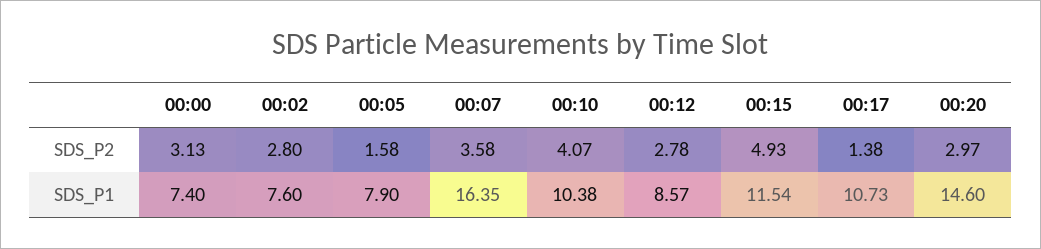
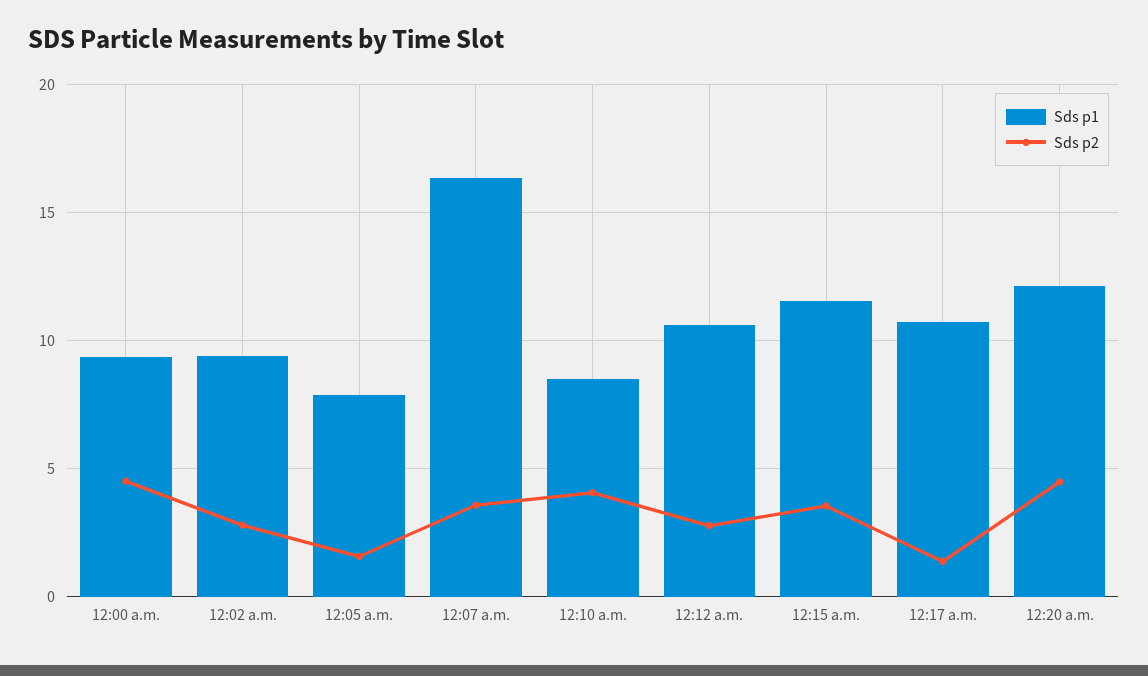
  {
    "SDS_P2": {
-     "00:00": 3.13,
+     "00:00": 4.5,
      "00:02": 2.8,
      "00:05": 1.58,
      "00:07": 3.58,
      "00:10": 4.07,
      "00:12": 2.78,
-     "00:15": 4.93,
+     "00:15": 3.5,
      "00:17": 1.38,
-     "00:20": 2.97
+     "00:20": 4.5
    },
    "SDS_P1": {
-     "00:00": 7.4,
+     "00:00": 9.5,
-     "00:02": 7.6,
+     "00:02": 9.5,
      "00:05": 7.9,
      "00:07": 16.35,
-     "00:10": 10.38,
+     "00:10": 8.5,
-     "00:12": 8.57,
+     "00:12": 10.5,
      "00:15": 11.54,
      "00:17": 10.73,
-     "00:20": 14.6
+     "00:20": 12
    }
  }

